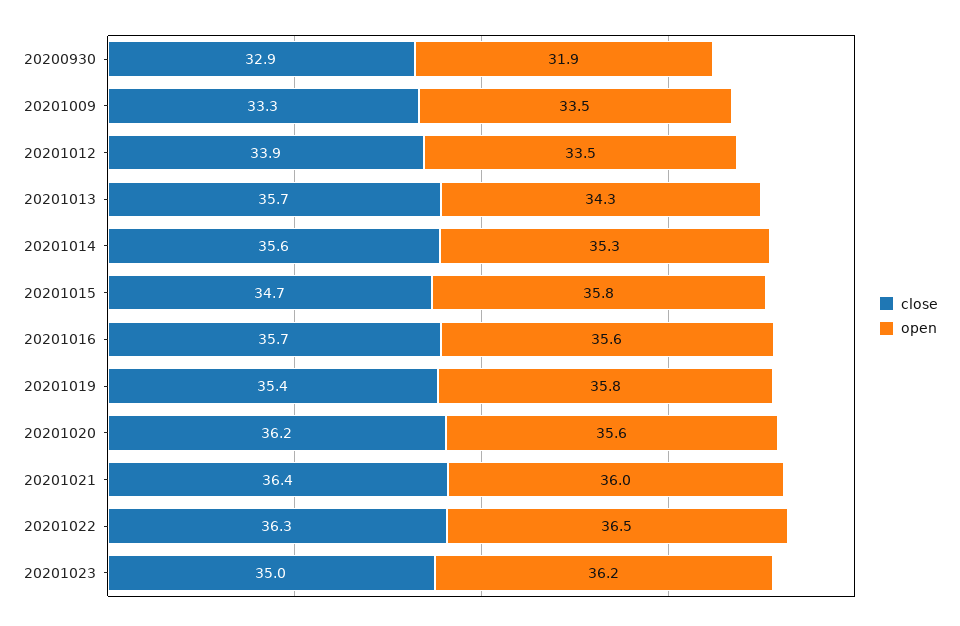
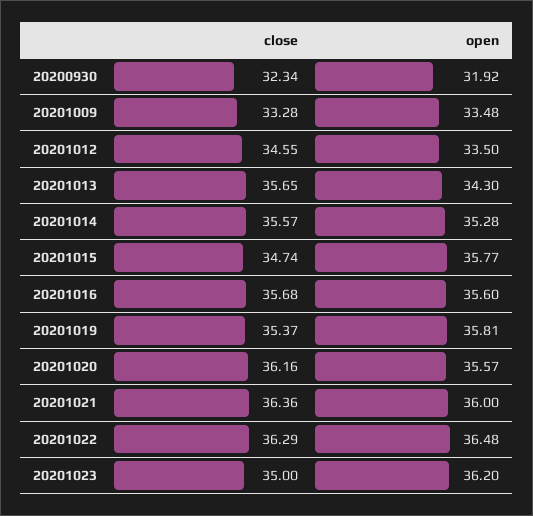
  {
    "close": {
-     "20200930": 32.9,
+     "20200930": 32.34,
      "20201009": 33.28,
-     "20201012": 33.9,
+     "20201012": 34.55,
      "20201013": 35.65,
      "20201014": 35.57,
      "20201015": 34.74,
      "20201016": 35.68,
      "20201019": 35.37,
      "20201020": 36.16,
      "20201021": 36.36,
      "20201022": 36.29,
      "20201023": 35
    },
    "open": {
      "20200930": 31.92,
      "20201009": 33.48,
      "20201012": 33.5,
      "20201013": 34.3,
      "20201014": 35.28,
      "20201015": 35.77,
      "20201016": 35.6,
      "20201019": 35.81,
      "20201020": 35.57,
      "20201021": 36,
      "20201022": 36.48,
      "20201023": 36.2
    }
  }

